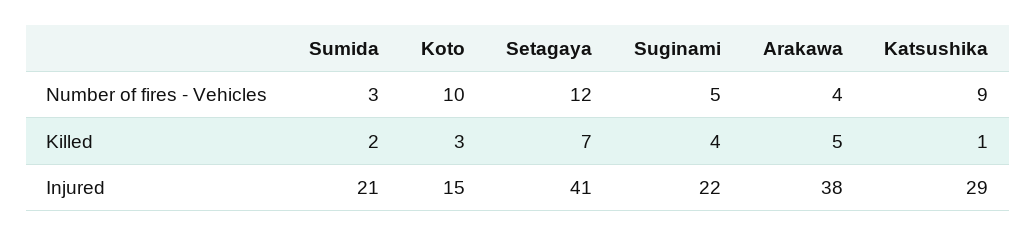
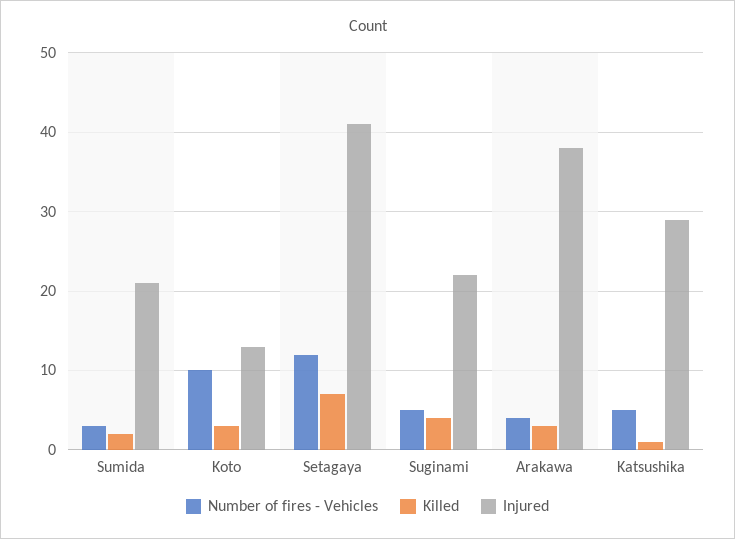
  {
    "Number of fires - Vehicles": {
      "Sumida": 3,
      "Koto": 10,
      "Setagaya": 12,
      "Suginami": 5,
      "Arakawa": 4,
-     "Katsushika": 9
+     "Katsushika": 5
    },
    "Killed": {
      "Sumida": 2,
      "Koto": 3,
      "Setagaya": 7,
      "Suginami": 4,
-     "Arakawa": 5,
+     "Arakawa": 3,
      "Katsushika": 1
    },
    "Injured": {
      "Sumida": 21,
-     "Koto": 15,
+     "Koto": 13,
      "Setagaya": 41,
      "Suginami": 22,
      "Arakawa": 38,
      "Katsushika": 29
    }
  }

